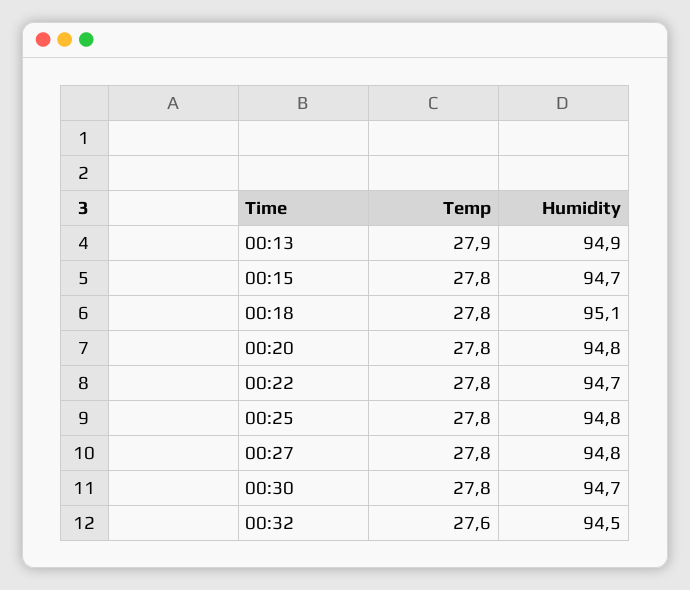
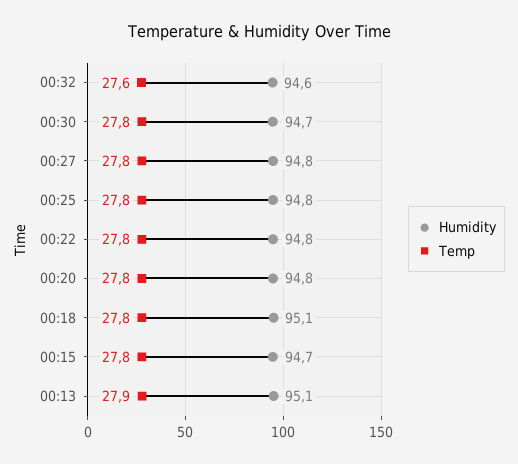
  {
    "Temp": {
      "00:13": 27.9,
      "00:15": 27.8,
      "00:18": 27.8,
      "00:20": 27.8,
      "00:22": 27.8,
      "00:25": 27.8,
      "00:27": 27.8,
      "00:30": 27.8,
      "00:32": 27.6
    },
    "Humidity": {
-     "00:13": 94.9,
+     "00:13": 95.1,
      "00:15": 94.7,
      "00:18": 95.1,
      "00:20": 94.8,
-     "00:22": 94.7,
+     "00:22": 94.8,
      "00:25": 94.8,
      "00:27": 94.8,
      "00:30": 94.7,
-     "00:32": 94.5
+     "00:32": 94.6
    }
  }

